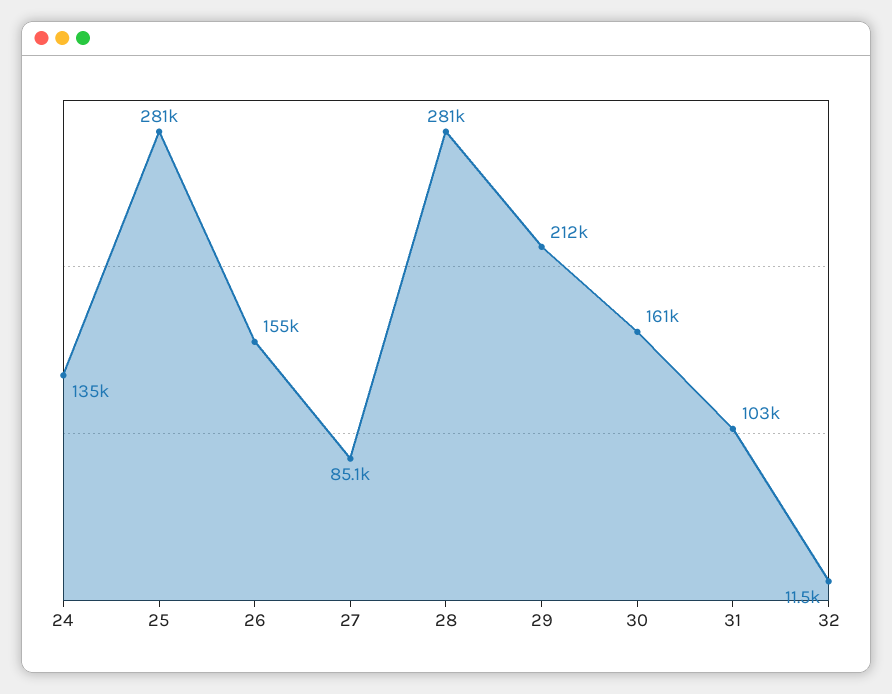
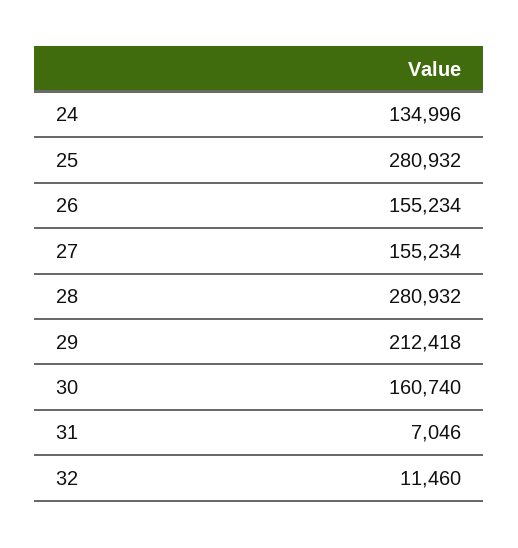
  {
    "24": 134996,
    "25": 280932,
    "26": 155234,
-   "27": 85100,
+   "27": 155234,
    "28": 280932,
    "29": 212418,
    "30": 160740,
-   "31": 103000,
+   "31": 7046,
    "32": 11460
  }

